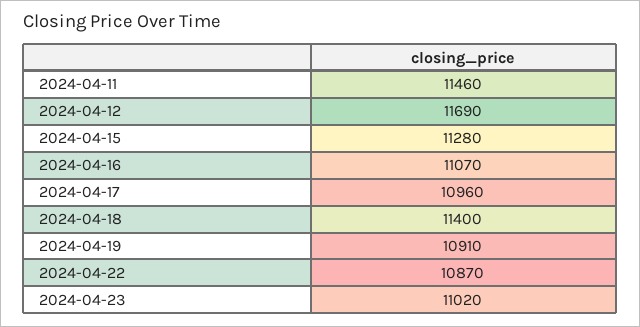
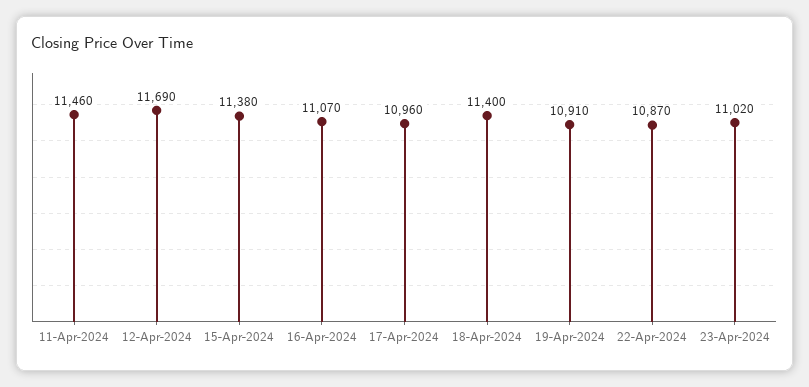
  {
    "2024-04-11": 11460,
    "2024-04-12": 11690,
-   "2024-04-15": 11280,
+   "2024-04-15": 11380,
    "2024-04-16": 11070,
    "2024-04-17": 10960,
    "2024-04-18": 11400,
    "2024-04-19": 10910,
    "2024-04-22": 10870,
    "2024-04-23": 11020
  }

